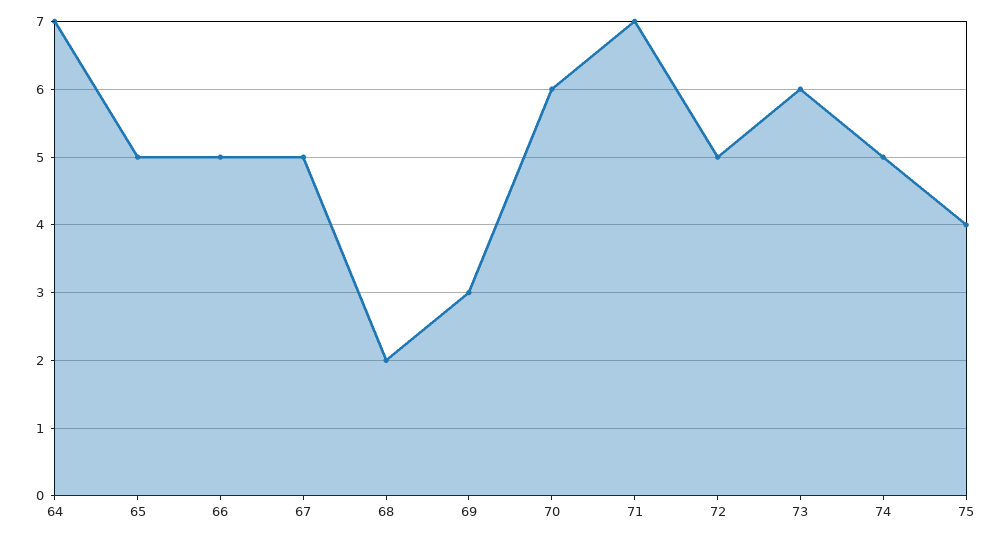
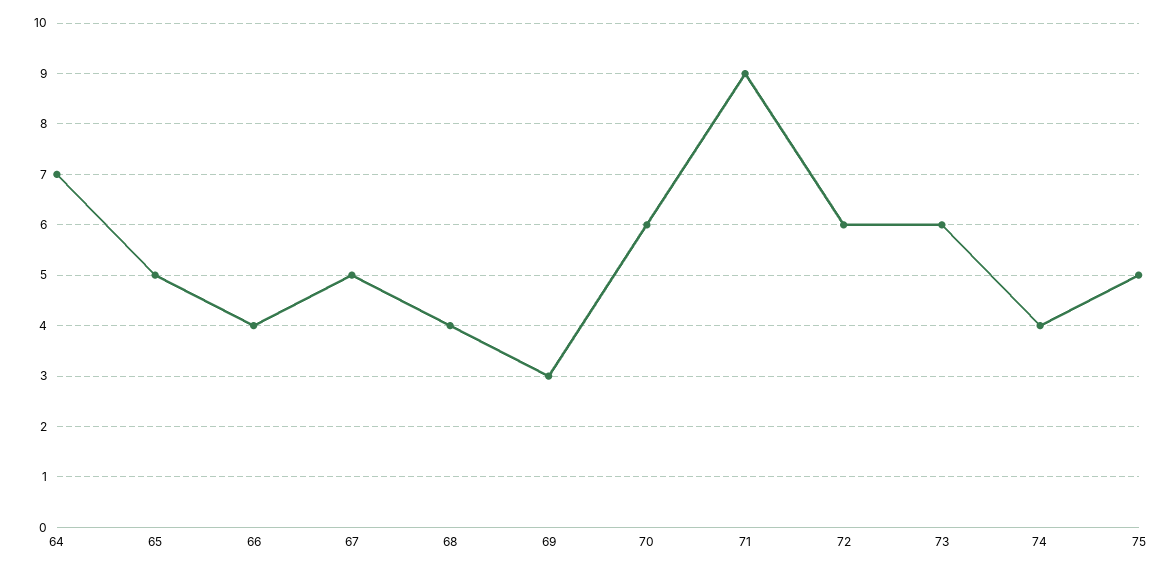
  {
    "64": 7,
    "65": 5,
-   "66": 5,
+   "66": 4,
    "67": 5,
-   "68": 2,
+   "68": 4,
    "69": 3,
    "70": 6,
-   "71": 7,
+   "71": 9,
-   "72": 5,
+   "72": 6,
    "73": 6,
-   "74": 5,
+   "74": 4,
-   "75": 4
+   "75": 5
  }

